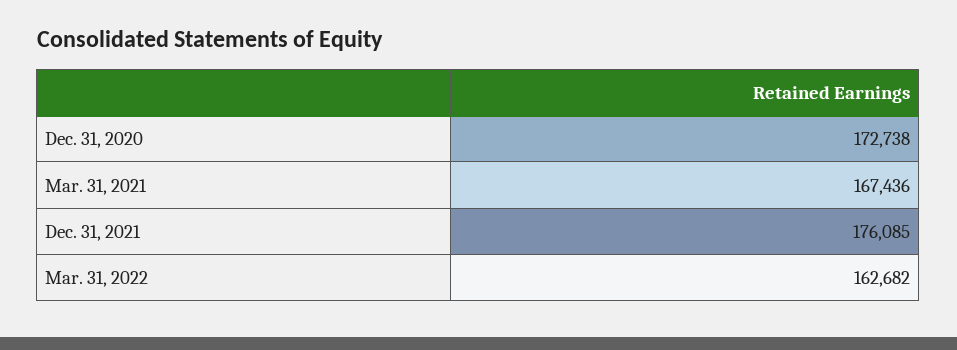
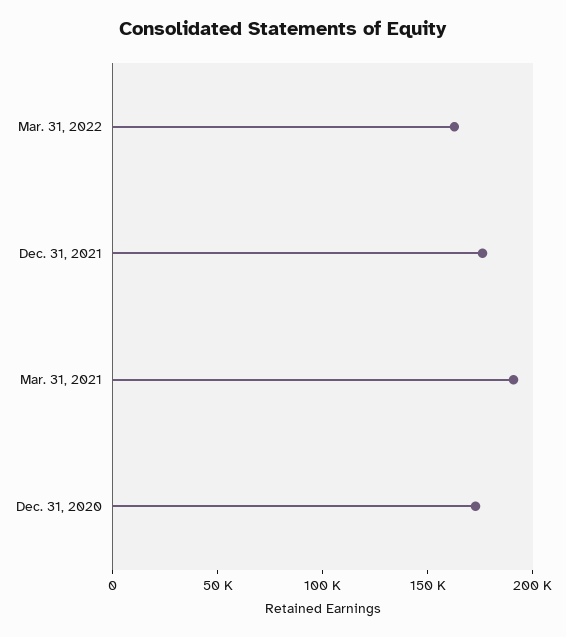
  {
    "Dec. 31, 2020": 172738,
-   "Mar. 31, 2021": 167436,
+   "Mar. 31, 2021": 190000,
    "Dec. 31, 2021": 176085,
    "Mar. 31, 2022": 162682
  }

